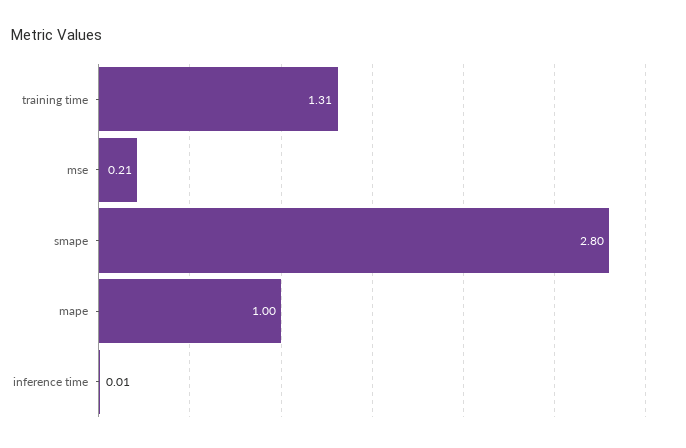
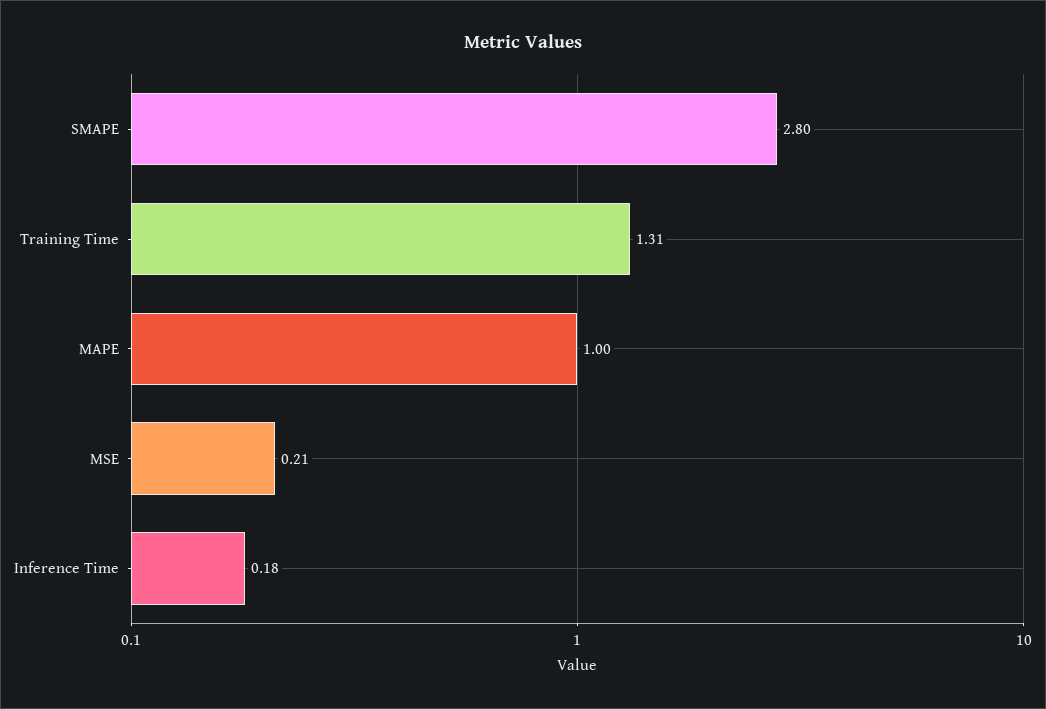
  {
    "training time": 1.31,
    "mse": 0.21,
    "smape": 2.8,
    "mape": 1,
-   "inference time": 0.01
+   "inference time": 0.18
  }

